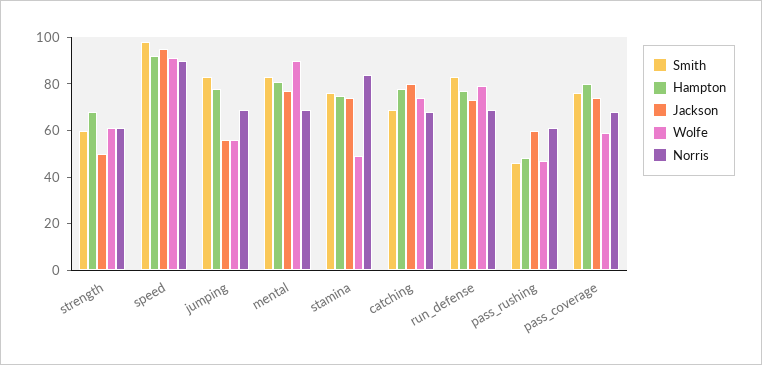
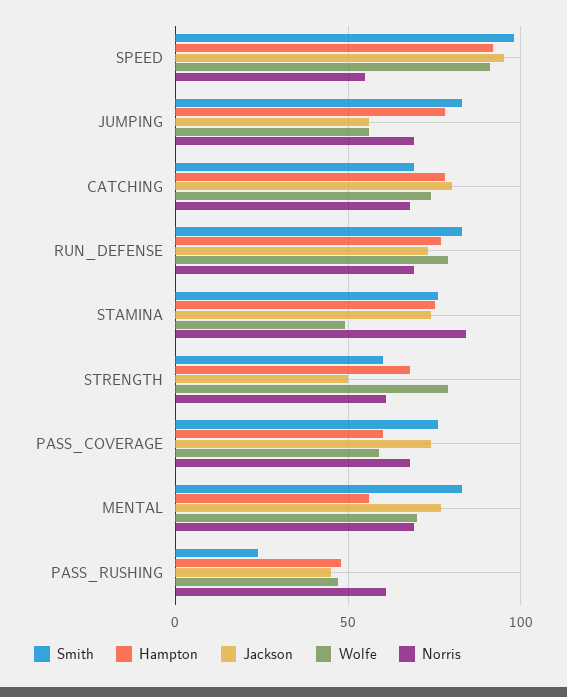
  {
    "Smith": {
      "strength": 60,
      "speed": 100,
      "jumping": 85,
      "mental": 85,
      "stamina": 75,
      "catching": 70,
      "run_defense": 85,
-     "pass_rushing": 45,
+     "pass_rushing": 25,
      "pass_coverage": 75
    },
    "Hampton": {
      "strength": 70,
      "speed": 90,
      "jumping": 80,
-     "mental": 80,
+     "mental": 55,
      "stamina": 75,
      "catching": 80,
      "run_defense": 75,
      "pass_rushing": 50,
-     "pass_coverage": 80
+     "pass_coverage": 60
    },
    "Jackson": {
      "strength": 50,
      "speed": 95,
      "jumping": 55,
      "mental": 75,
      "stamina": 75,
      "catching": 80,
      "run_defense": 75,
-     "pass_rushing": 60,
+     "pass_rushing": 45,
      "pass_coverage": 75
    },
    "Wolfe": {
-     "strength": 60,
+     "strength": 80,
      "speed": 90,
      "jumping": 55,
-     "mental": 90,
+     "mental": 70,
      "stamina": 50,
      "catching": 75,
      "run_defense": 80,
      "pass_rushing": 45,
      "pass_coverage": 60
    },
    "Norris": {
      "strength": 60,
-     "speed": 90,
+     "speed": 55,
      "jumping": 70,
      "mental": 70,
      "stamina": 85,
      "catching": 70,
      "run_defense": 70,
      "pass_rushing": 60,
      "pass_coverage": 70
    }
  }

